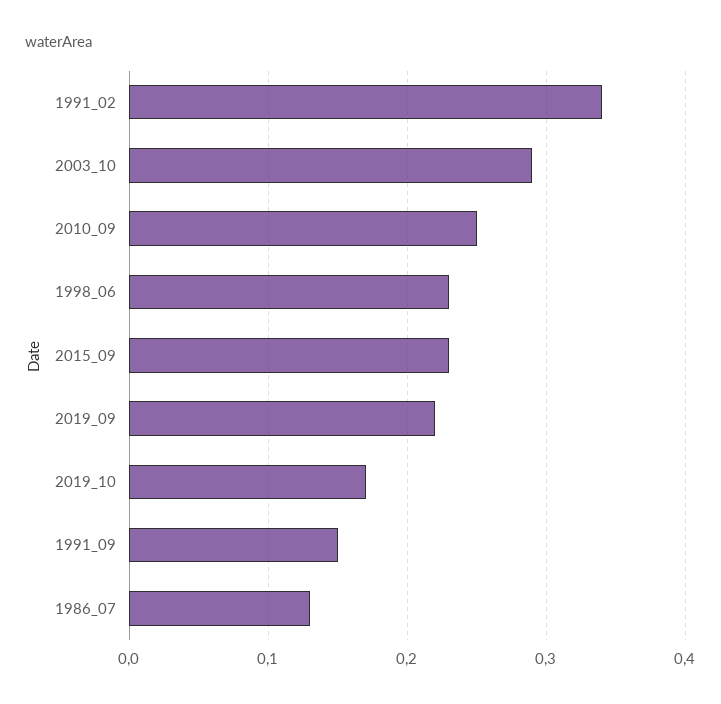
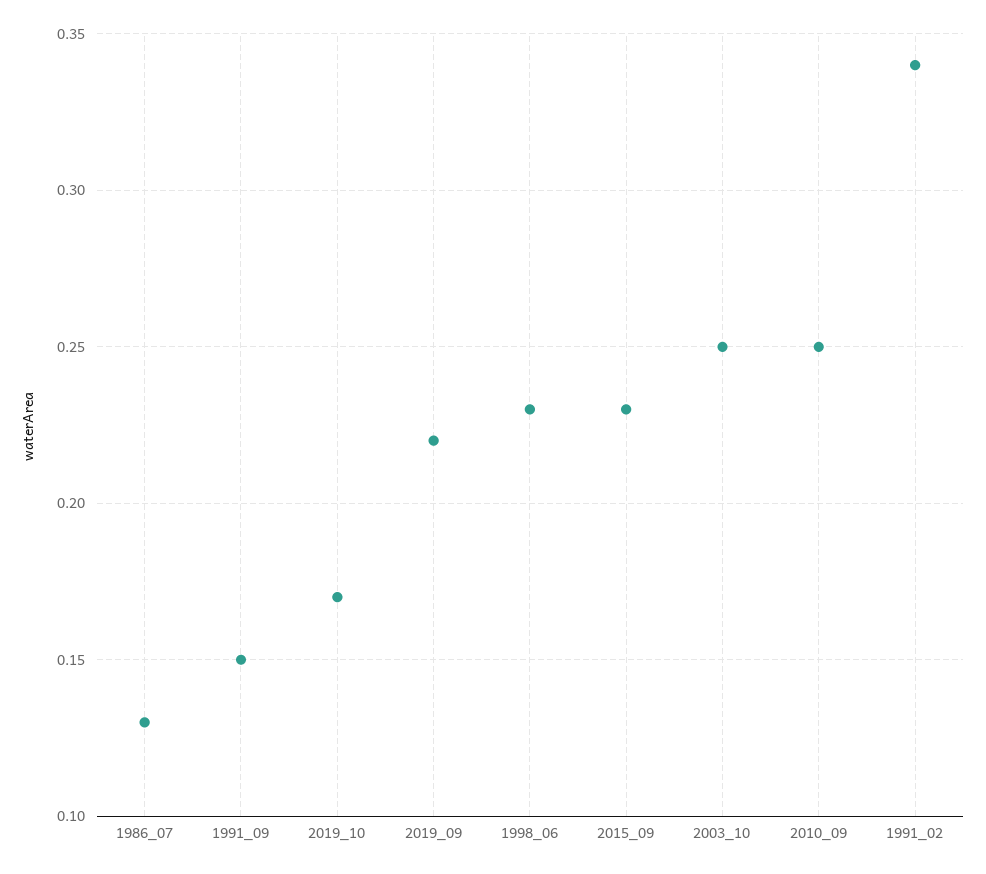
  {
    "1991_02": 0.34,
-   "2003_10": 0.29,
+   "2003_10": 0.25,
    "2010_09": 0.25,
    "1998_06": 0.23,
    "2015_09": 0.23,
    "2019_09": 0.22,
    "2019_10": 0.17,
    "1991_09": 0.15,
    "1986_07": 0.13
  }

